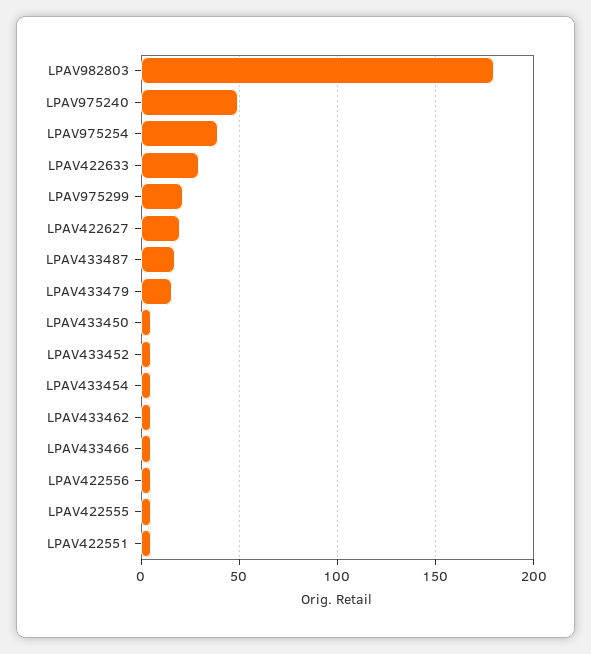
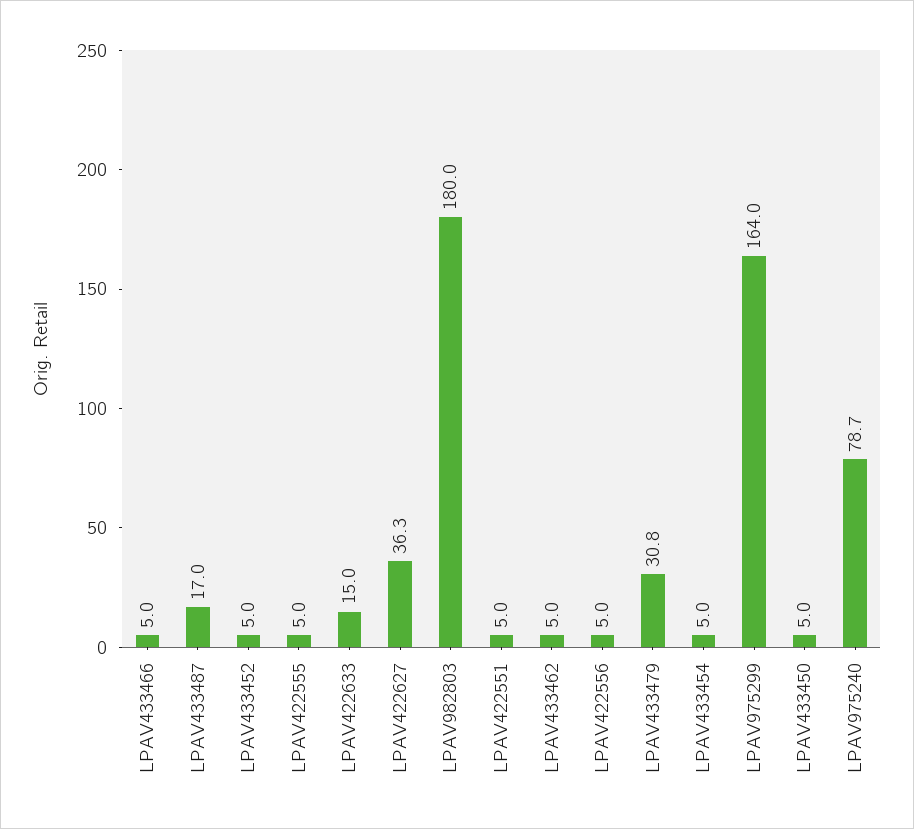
  {
    "LPAV982803": 180,
-   "LPAV975240": 50,
+   "LPAV975240": 78.7,
-   "LPAV975254": 40,
-   "LPAV422633": 30,
+   "LPAV422633": 15,
-   "LPAV975299": 20,
+   "LPAV975299": 164,
-   "LPAV422627": 20,
+   "LPAV422627": 36.3,
    "LPAV433487": 17,
-   "LPAV433479": 15,
+   "LPAV433479": 30.8,
    "LPAV433450": 5,
    "LPAV433452": 5,
    "LPAV433454": 5,
    "LPAV433462": 5,
    "LPAV433466": 5,
    "LPAV422556": 5,
    "LPAV422555": 5,
    "LPAV422551": 5
  }

